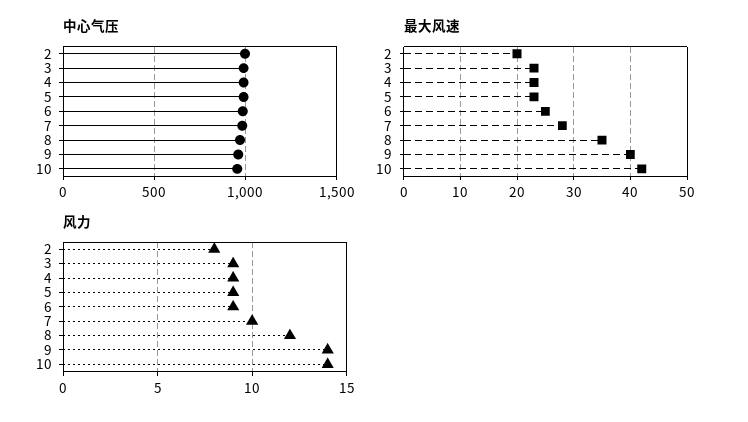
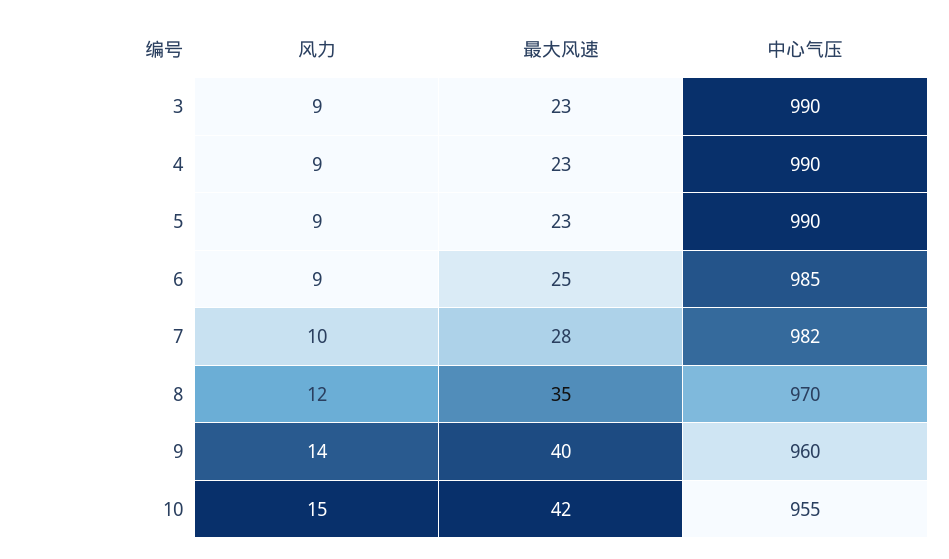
  {
    "中心气压": {
-     "2": 1000,
      "3": 990,
      "4": 990,
      "5": 990,
      "6": 985,
      "7": 982,
      "8": 970,
      "9": 960,
      "10": 955
    },
    "最大风速": {
-     "2": 20,
      "3": 23,
      "4": 23,
      "5": 23,
      "6": 25,
      "7": 28,
      "8": 35,
      "9": 40,
      "10": 42
    },
    "风力": {
-     "2": 8,
      "3": 9,
      "4": 9,
      "5": 9,
      "6": 9,
      "7": 10,
      "8": 12,
      "9": 14,
-     "10": 14
+     "10": 15
    }
  }

